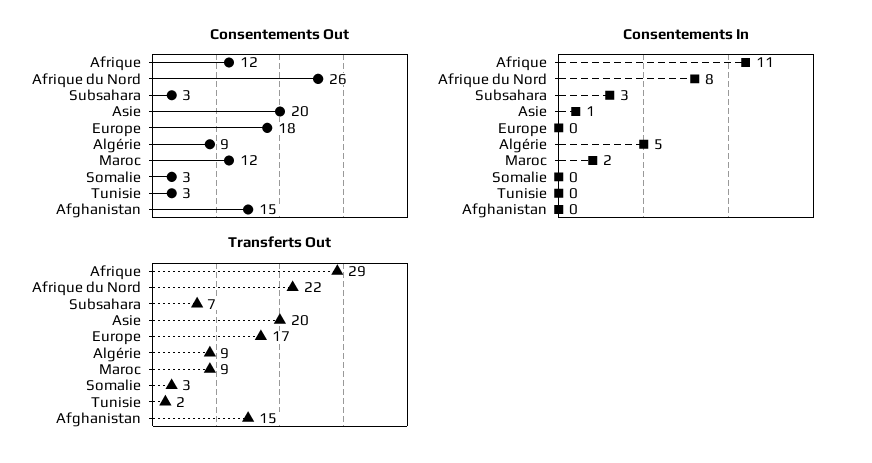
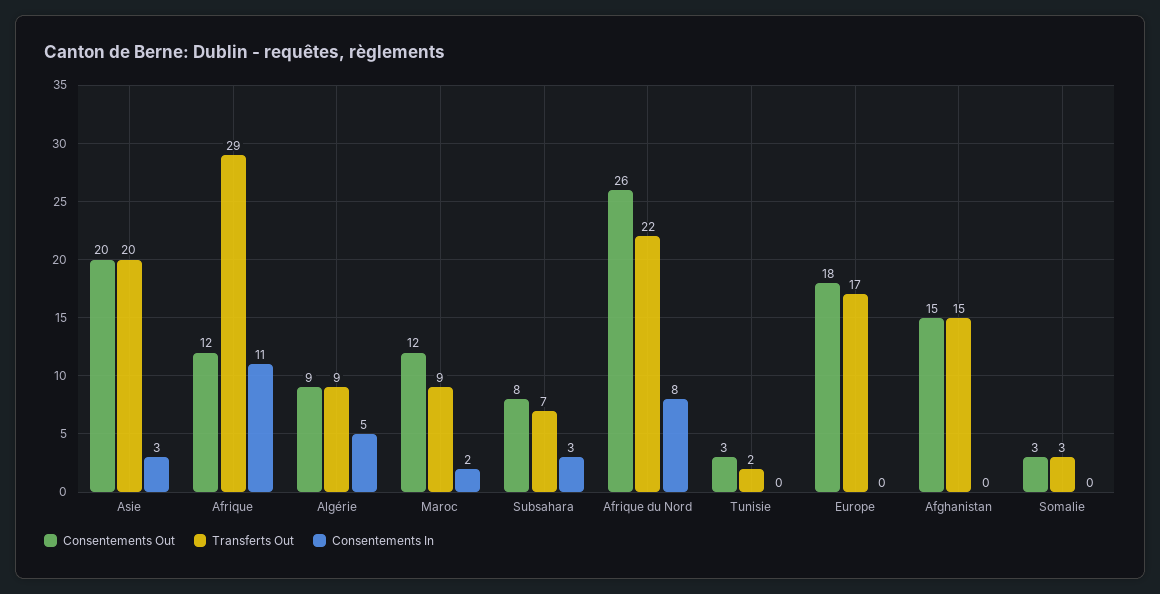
  {
    "Consentements Out": {
      "Afrique": 12,
      "Afrique du Nord": 26,
-     "Subsahara": 3,
+     "Subsahara": 8,
      "Asie": 20,
      "Europe": 18,
      "Algérie": 9,
      "Maroc": 12,
      "Somalie": 3,
      "Tunisie": 3,
      "Afghanistan": 15
    },
    "Consentements In": {
      "Afrique": 11,
      "Afrique du Nord": 8,
      "Subsahara": 3,
-     "Asie": 1,
+     "Asie": 3,
      "Europe": 0,
      "Algérie": 5,
      "Maroc": 2,
      "Somalie": 0,
      "Tunisie": 0,
      "Afghanistan": 0
    },
    "Transferts Out": {
      "Afrique": 29,
      "Afrique du Nord": 22,
      "Subsahara": 7,
      "Asie": 20,
      "Europe": 17,
      "Algérie": 9,
      "Maroc": 9,
      "Somalie": 3,
      "Tunisie": 2,
      "Afghanistan": 15
    }
  }

